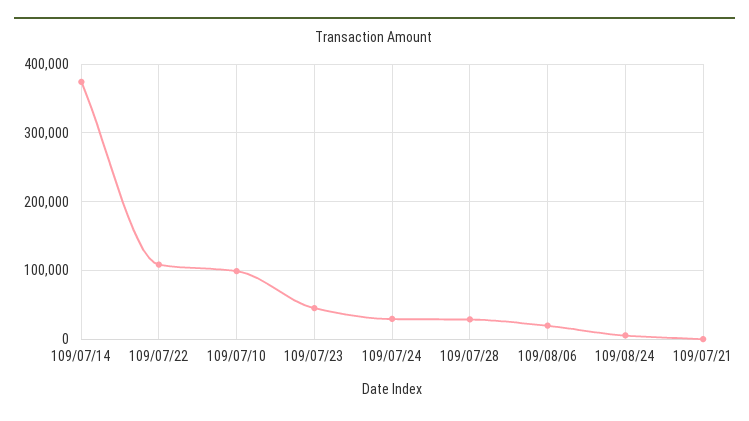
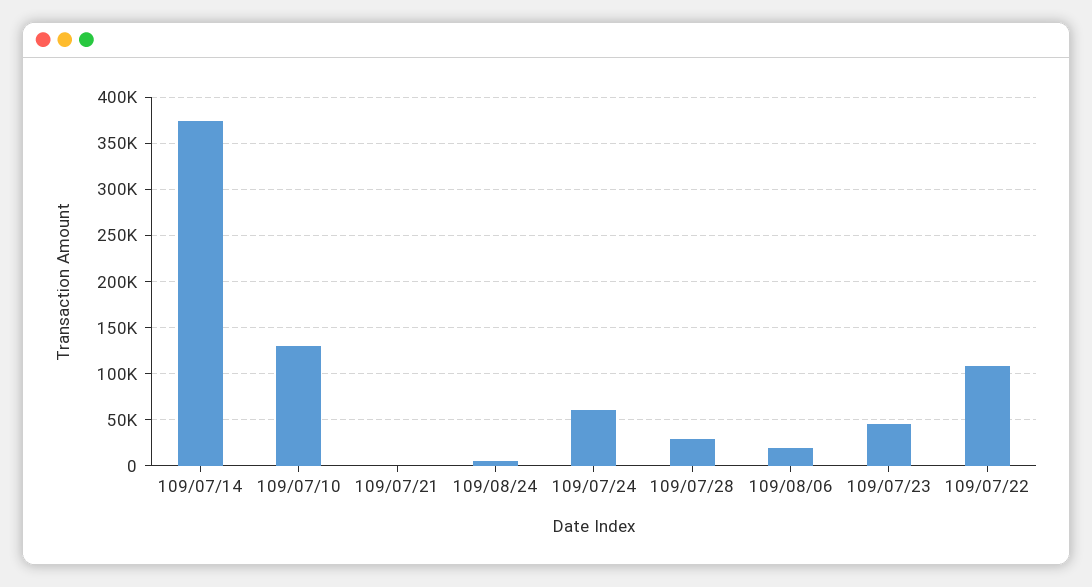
  {
    "109/07/14": 370000,
    "109/07/22": 110000,
-   "109/07/10": 100000,
+   "109/07/10": 130000,
    "109/07/23": 50000,
-   "109/07/24": 30000,
+   "109/07/24": 60000,
    "109/07/28": 30000,
    "109/08/06": 20000,
    "109/08/24": 10000,
    "109/07/21": 0
  }

